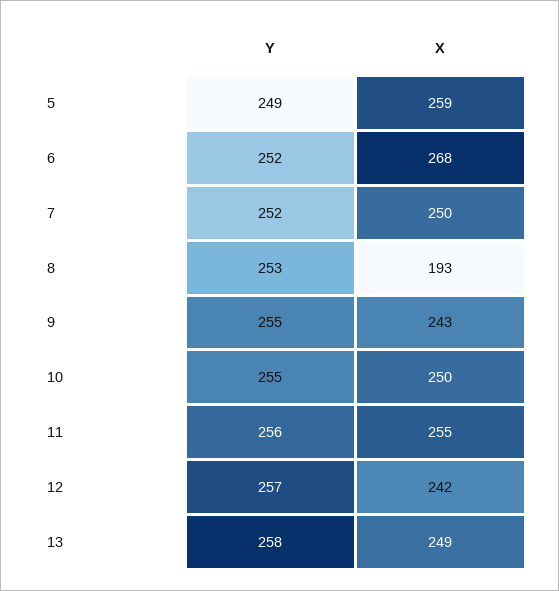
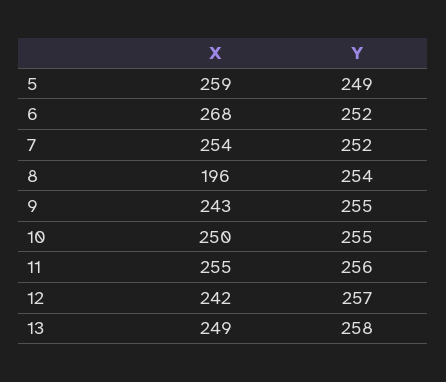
  {
    "Y": {
      "5": 249,
      "6": 252,
      "7": 252,
-     "8": 253,
+     "8": 254,
      "9": 255,
      "10": 255,
      "11": 256,
      "12": 257,
      "13": 258
    },
    "X": {
      "5": 259,
      "6": 268,
-     "7": 250,
+     "7": 254,
-     "8": 193,
+     "8": 196,
      "9": 243,
      "10": 250,
      "11": 255,
      "12": 242,
      "13": 249
    }
  }

